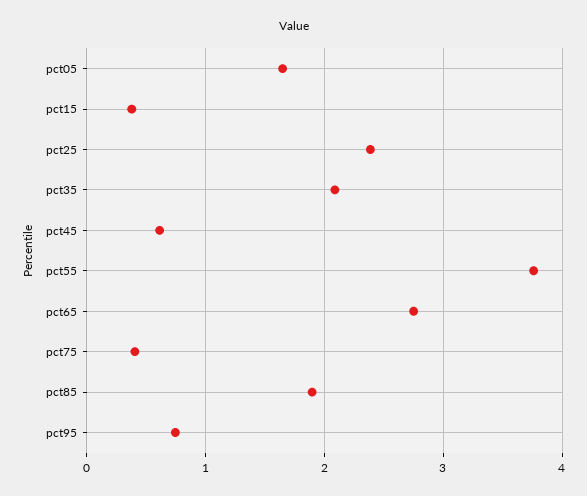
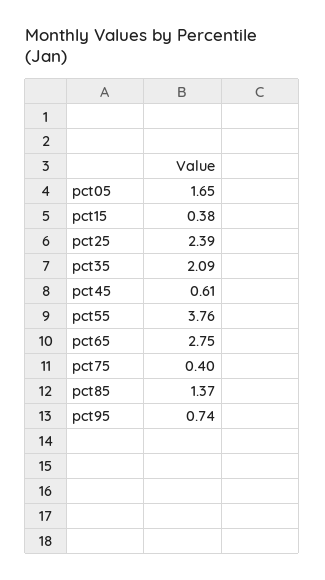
  {
    "pct05": 1.65,
    "pct15": 0.38,
    "pct25": 2.39,
    "pct35": 2.09,
    "pct45": 0.61,
    "pct55": 3.76,
    "pct65": 2.75,
    "pct75": 0.4,
-   "pct85": 1.9,
+   "pct85": 1.37,
    "pct95": 0.74
  }

